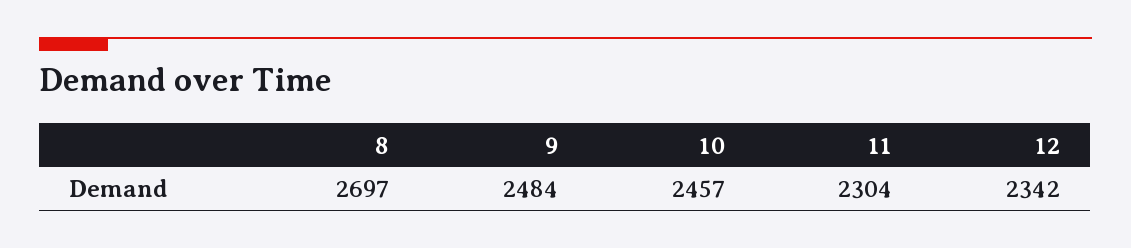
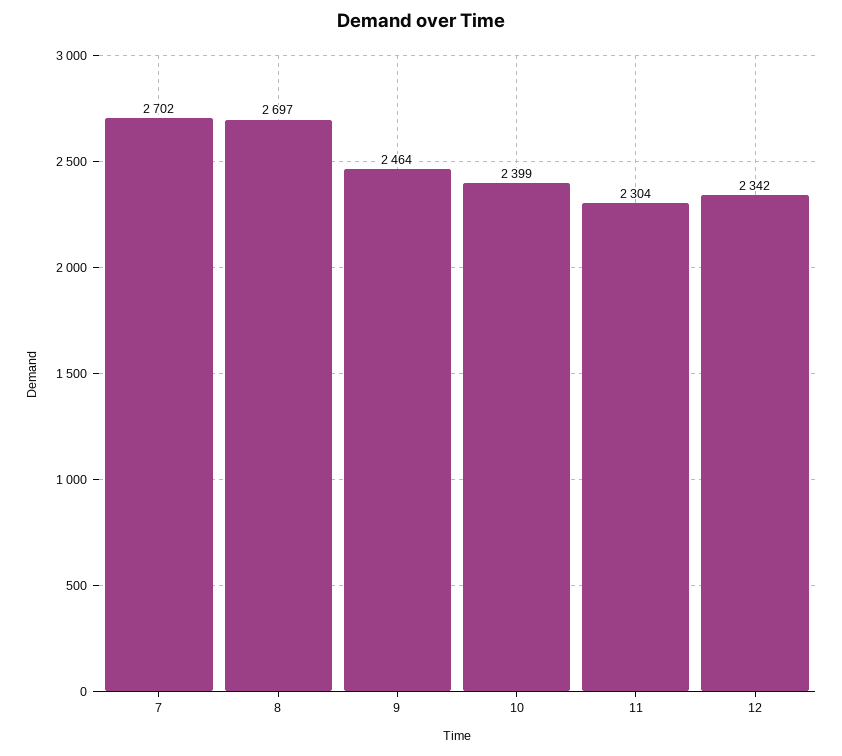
  {
    "8": 2697,
-   "9": 2484,
+   "9": 2464,
-   "10": 2457,
+   "10": 2399,
    "11": 2304,
-   "12": 2342
+   "12": 2342,
+   "7": 2702
  }

